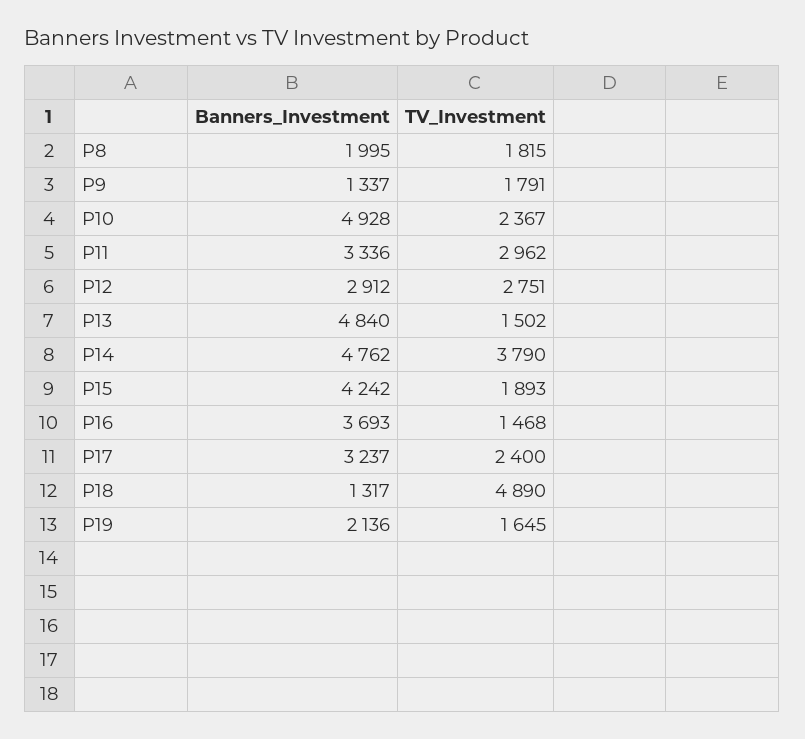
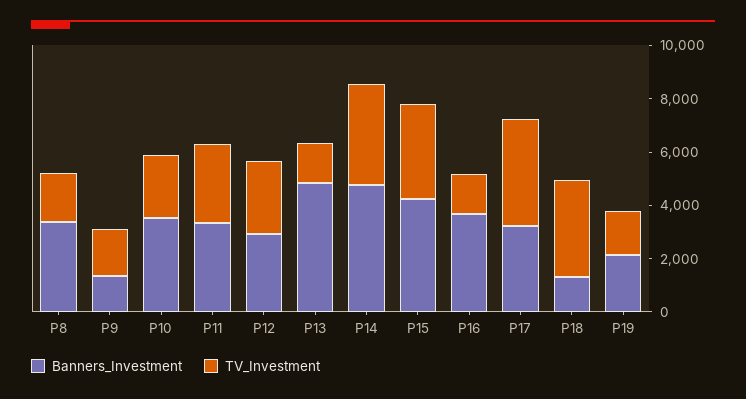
  {
    "Banners_Investment": {
-     "P8": 1995,
+     "P8": 3500,
      "P9": 1337,
-     "P10": 4928,
+     "P10": 3500,
      "P11": 3336,
      "P12": 2912,
      "P13": 4840,
      "P14": 4762,
      "P15": 4242,
      "P16": 3693,
      "P17": 3237,
      "P18": 1317,
      "P19": 2136
    },
    "TV_Investment": {
      "P8": 1815,
      "P9": 1791,
      "P10": 2367,
      "P11": 2962,
      "P12": 2751,
      "P13": 1502,
      "P14": 3790,
-     "P15": 1893,
+     "P15": 3500,
      "P16": 1468,
-     "P17": 2400,
+     "P17": 4000,
-     "P18": 4890,
+     "P18": 3500,
      "P19": 1645
    }
  }

